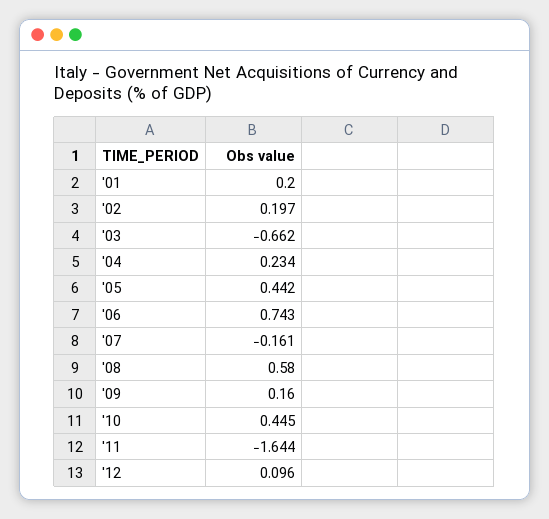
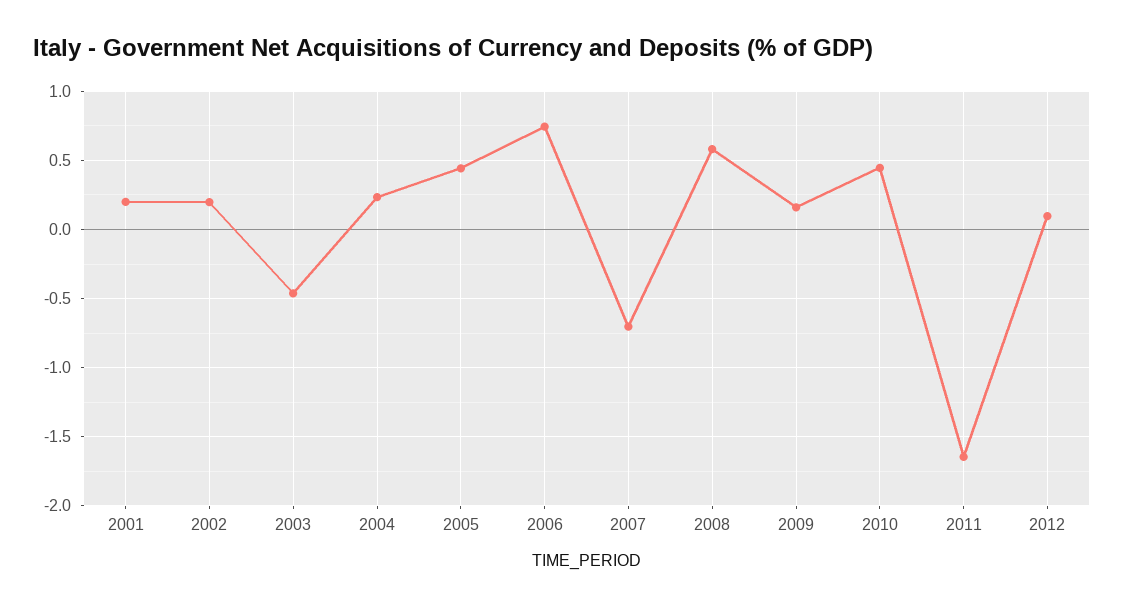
  {
    "'01": 0.2,
    "'02": 0.197,
-   "'03": -0.662,
+   "'03": -0.45,
    "'04": 0.234,
    "'05": 0.442,
    "'06": 0.743,
-   "'07": -0.161,
+   "'07": -0.7,
    "'08": 0.58,
    "'09": 0.16,
    "'10": 0.445,
    "'11": -1.644,
    "'12": 0.096
  }

